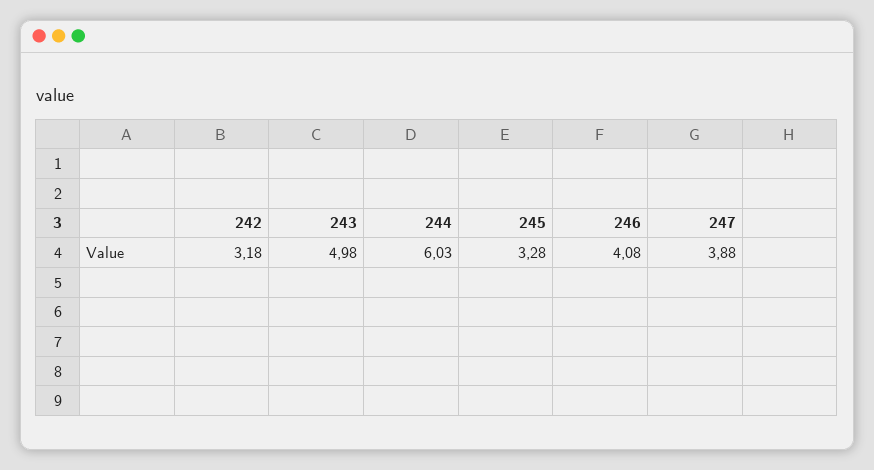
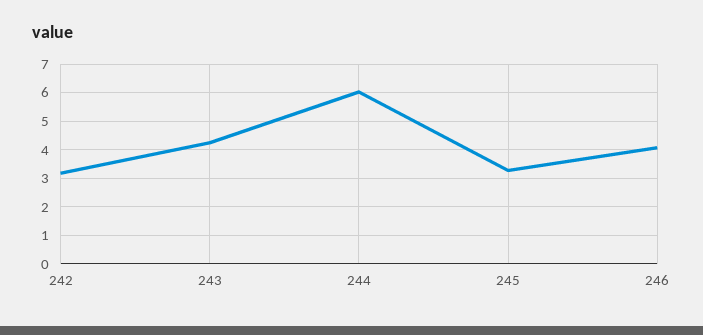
  {
    "242": 3.18,
-   "243": 4.98,
+   "243": 4.25,
    "244": 6.03,
    "245": 3.28,
-   "246": 4.08,
+   "246": 4.08
-   "247": 3.88
  }

